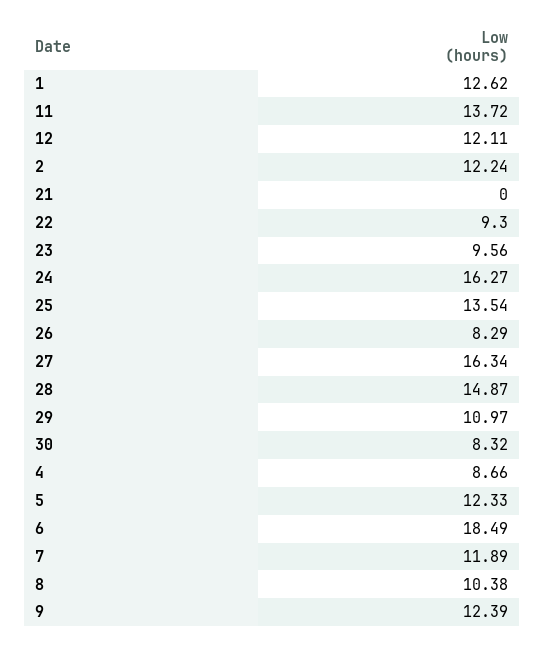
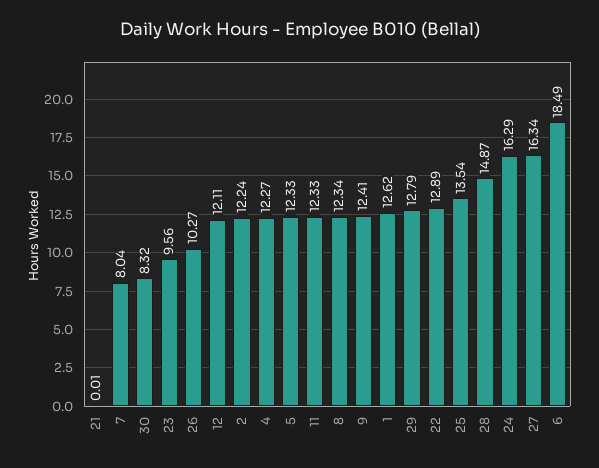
  {
    "1": 12.62,
-   "11": 13.72,
+   "11": 12.33,
    "12": 12.11,
    "2": 12.24,
-   "21": 0,
+   "21": 0.01,
-   "22": 9.3,
+   "22": 12.89,
    "23": 9.56,
-   "24": 16.27,
+   "24": 16.29,
    "25": 13.54,
-   "26": 8.29,
+   "26": 10.27,
    "27": 16.34,
    "28": 14.87,
-   "29": 10.97,
+   "29": 12.79,
    "30": 8.32,
-   "4": 8.66,
+   "4": 12.27,
    "5": 12.33,
    "6": 18.49,
-   "7": 11.89,
+   "7": 8.04,
-   "8": 10.38,
+   "8": 12.34,
-   "9": 12.39
+   "9": 12.41
  }

